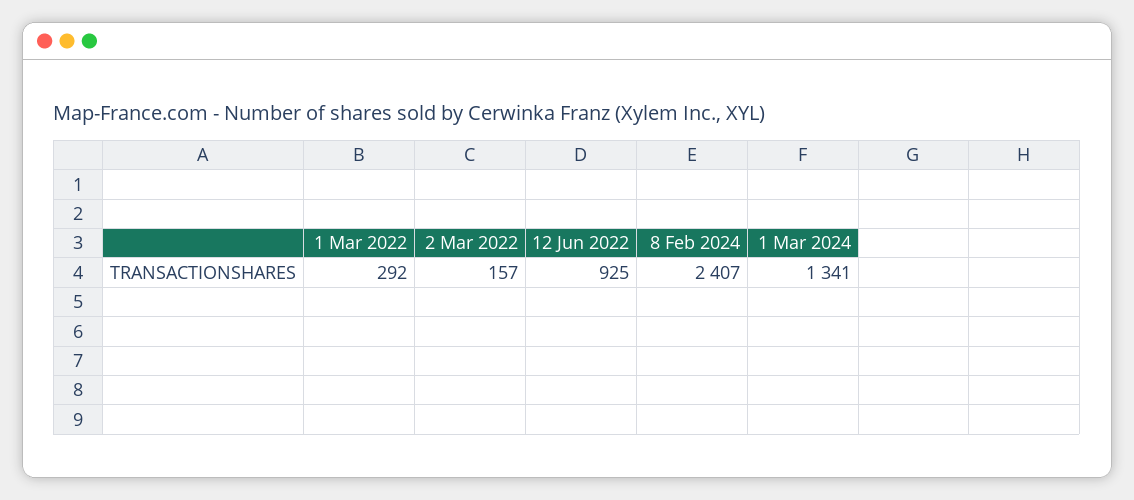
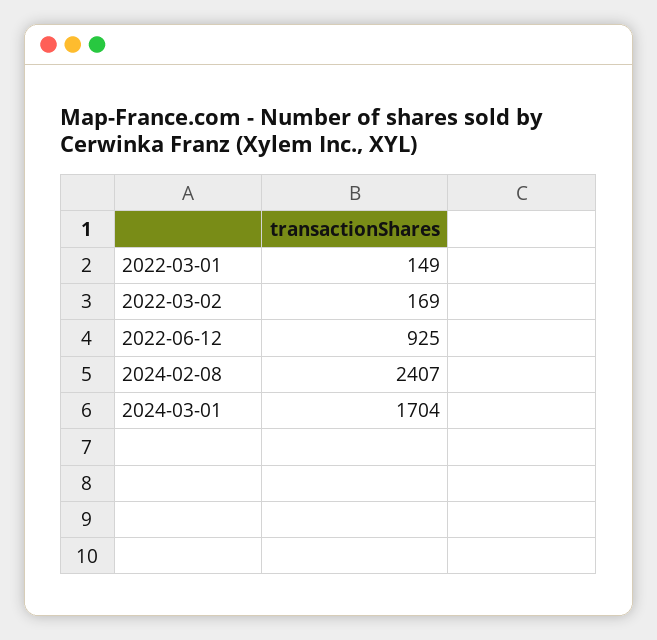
  {
-   "1 Mar 2022": 292,
+   "1 Mar 2022": 149,
-   "2 Mar 2022": 157,
+   "2 Mar 2022": 169,
    "12 Jun 2022": 925,
    "8 Feb 2024": 2407,
-   "1 Mar 2024": 1341
+   "1 Mar 2024": 1704
  }

